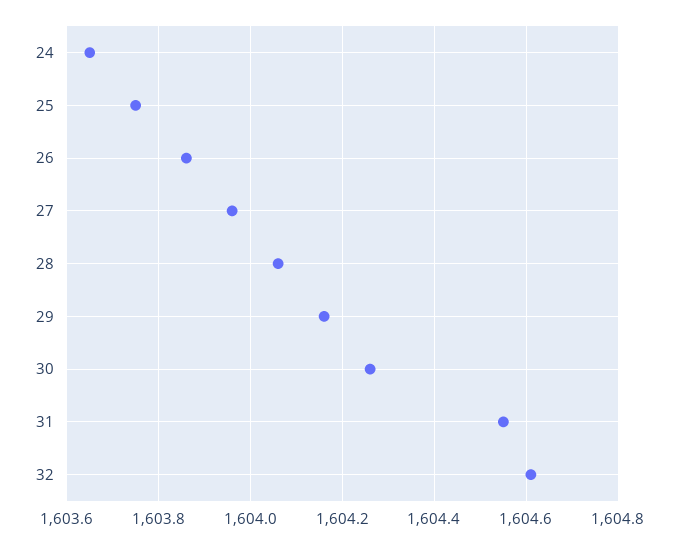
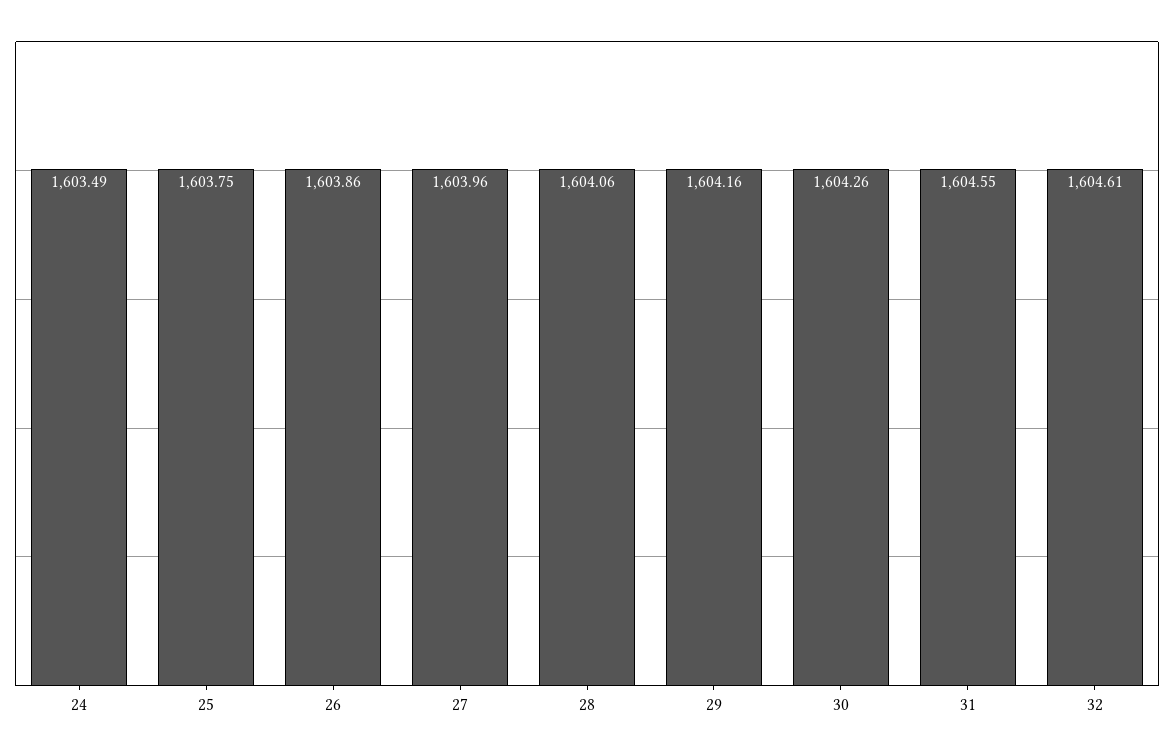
  {
-   "24": 1603.65,
+   "24": 1603.49,
    "25": 1603.75,
    "26": 1603.86,
    "27": 1603.96,
    "28": 1604.06,
    "29": 1604.16,
    "30": 1604.26,
    "31": 1604.55,
    "32": 1604.61
  }

